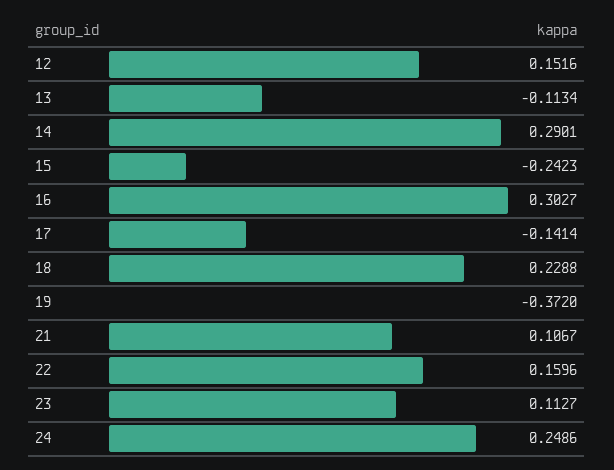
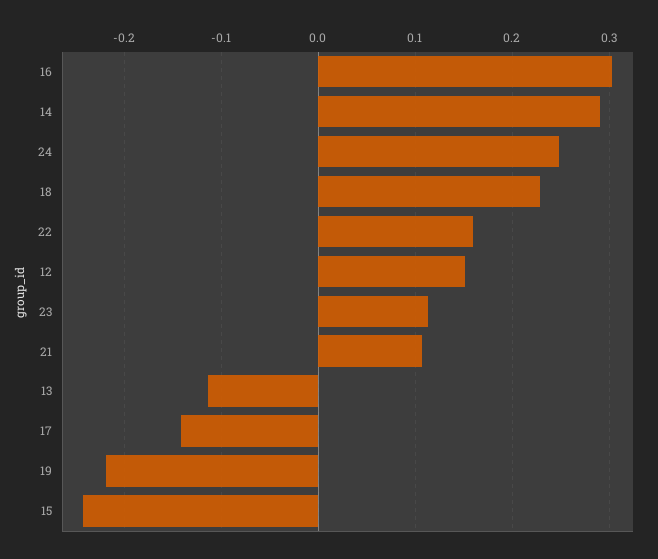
  {
    "12": 0.1516,
    "13": -0.1134,
    "14": 0.2901,
    "15": -0.2423,
    "16": 0.3027,
    "17": -0.1414,
    "18": 0.2288,
-   "19": -0.372,
+   "19": -0.22,
    "21": 0.1067,
    "22": 0.1596,
    "23": 0.1127,
    "24": 0.2486
  }

